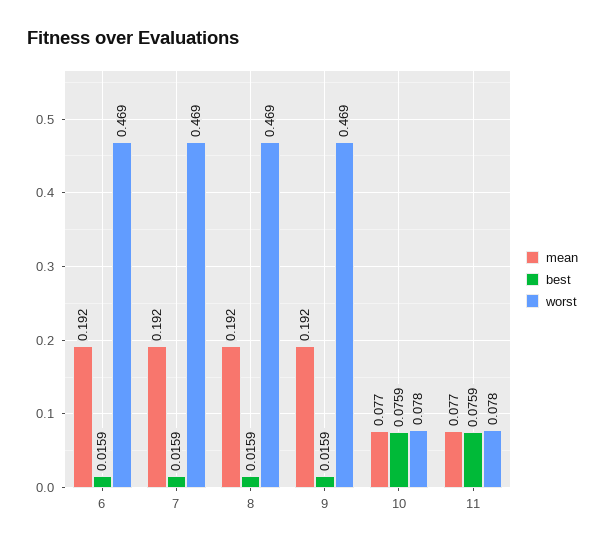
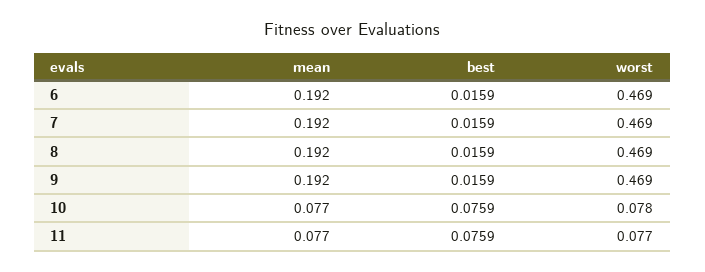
  {
    "mean": {
      "6": 0.192,
      "7": 0.192,
      "8": 0.192,
      "9": 0.192,
      "10": 0.077,
      "11": 0.077
    },
    "best": {
      "6": 0.0159,
      "7": 0.0159,
      "8": 0.0159,
      "9": 0.0159,
      "10": 0.0759,
      "11": 0.0759
    },
    "worst": {
      "6": 0.469,
      "7": 0.469,
      "8": 0.469,
      "9": 0.469,
      "10": 0.078,
-     "11": 0.078
+     "11": 0.077
    }
  }

